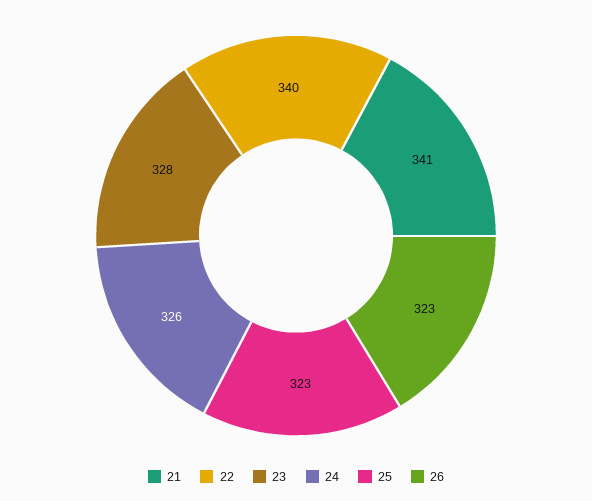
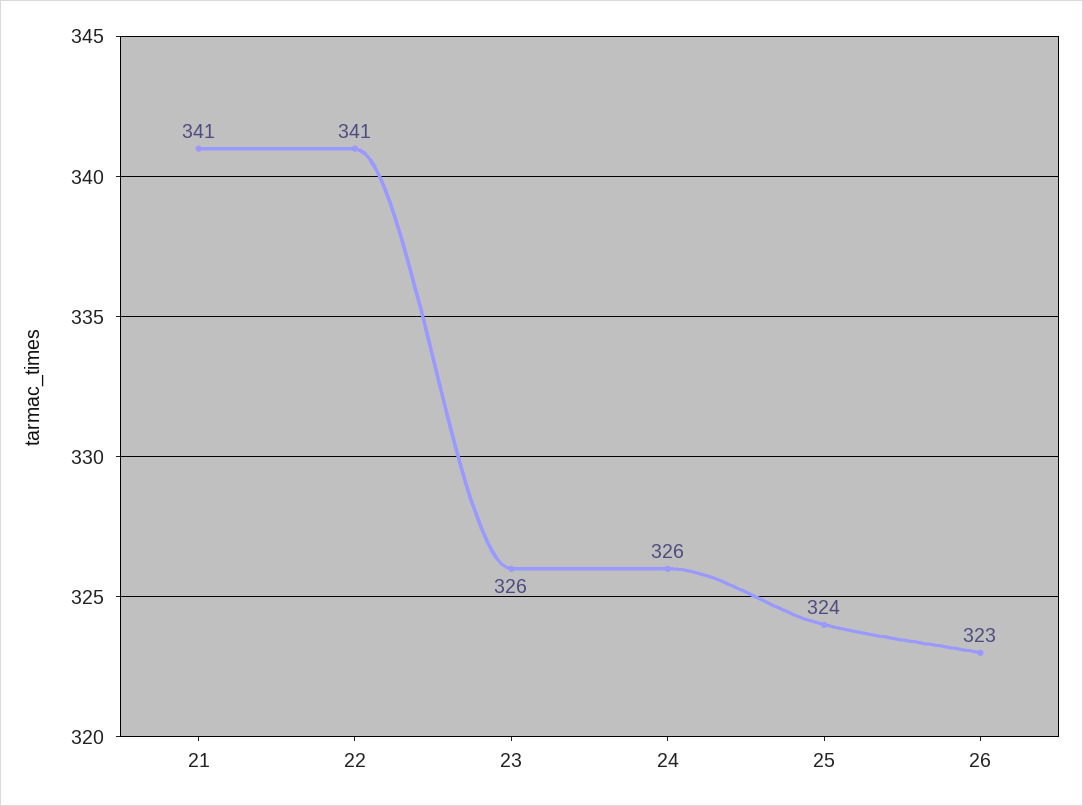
  {
    "21": 341,
-   "22": 340,
+   "22": 341,
-   "23": 328,
+   "23": 326,
    "24": 326,
-   "25": 323,
+   "25": 324,
    "26": 323
  }

